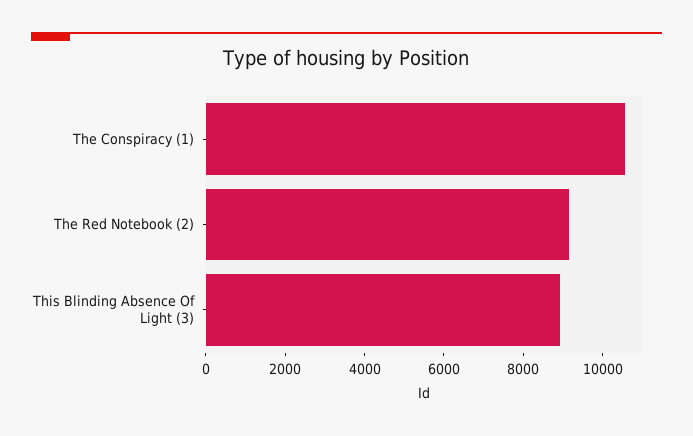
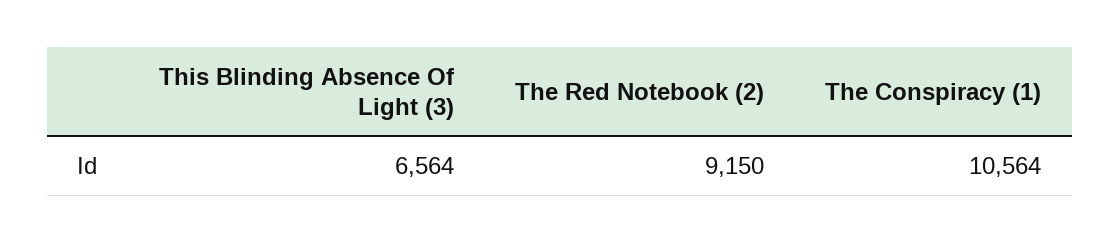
  {
    "The Conspiracy (1)": 10564,
    "The Red Notebook (2)": 9150,
-   "This Blinding Absence Of Light (3)": 9000
+   "This Blinding Absence Of Light (3)": 6564
  }

